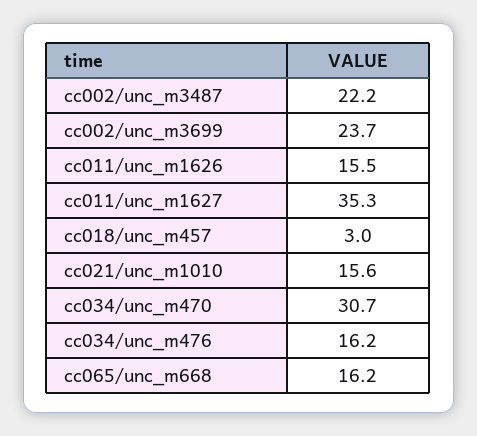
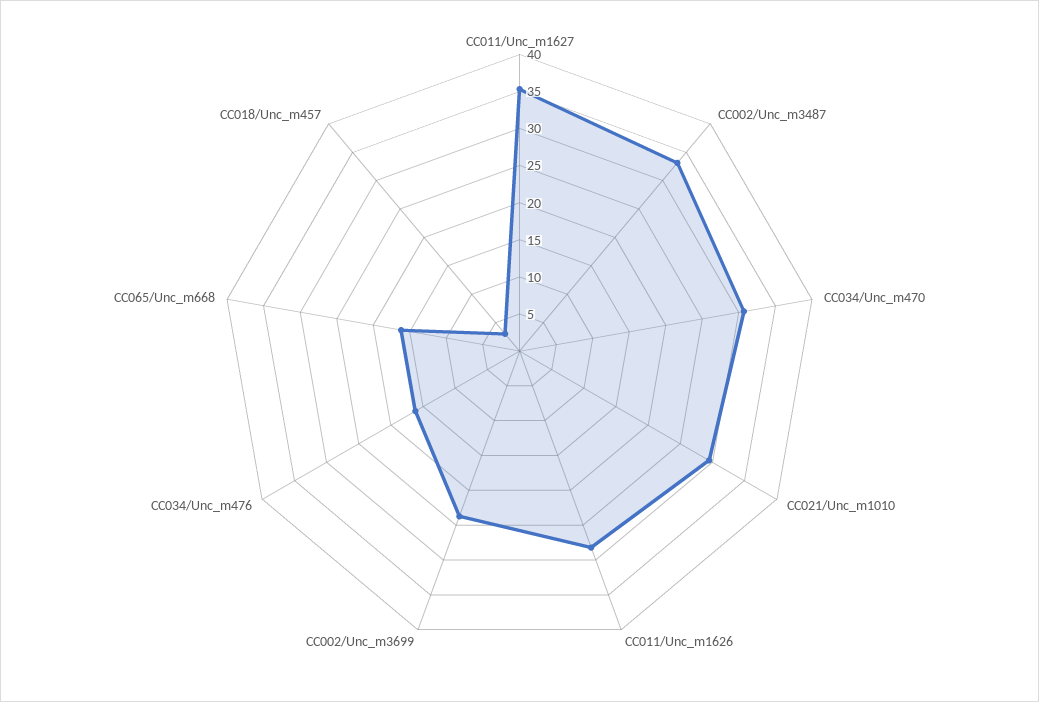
  {
-   "cc002/unc_m3487": 22.2,
+   "cc002/unc_m3487": 32.5,
    "cc002/unc_m3699": 23.7,
-   "cc011/unc_m1626": 15.5,
+   "cc011/unc_m1626": 27.5,
    "cc011/unc_m1627": 35.3,
    "cc018/unc_m457": 3,
-   "cc021/unc_m1010": 15.6,
+   "cc021/unc_m1010": 30,
    "cc034/unc_m470": 30.7,
    "cc034/unc_m476": 16.2,
    "cc065/unc_m668": 16.2
  }

